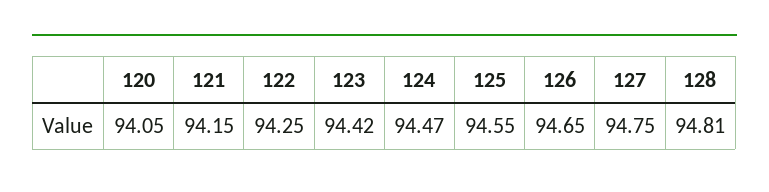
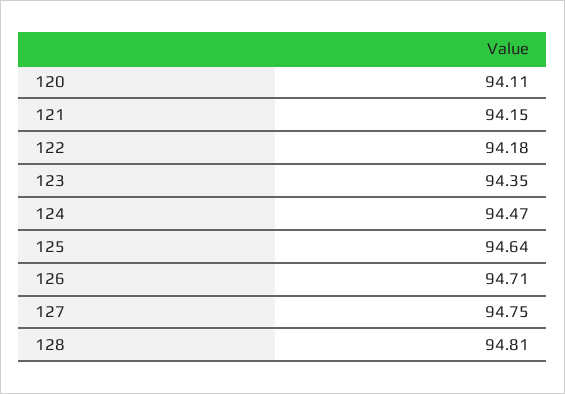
  {
-   "120": 94.05,
+   "120": 94.11,
    "121": 94.15,
-   "122": 94.25,
+   "122": 94.18,
-   "123": 94.42,
+   "123": 94.35,
    "124": 94.47,
-   "125": 94.55,
+   "125": 94.64,
-   "126": 94.65,
+   "126": 94.71,
    "127": 94.75,
    "128": 94.81
  }

